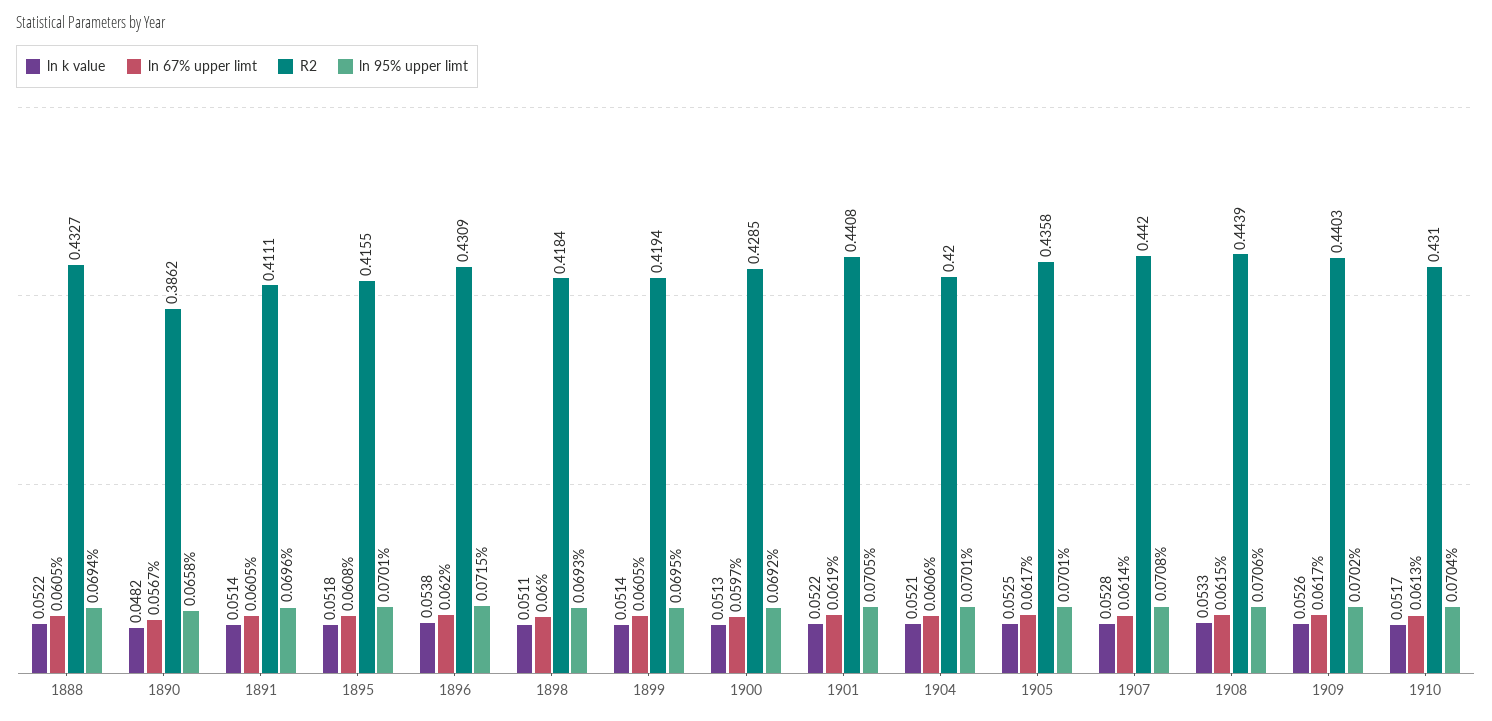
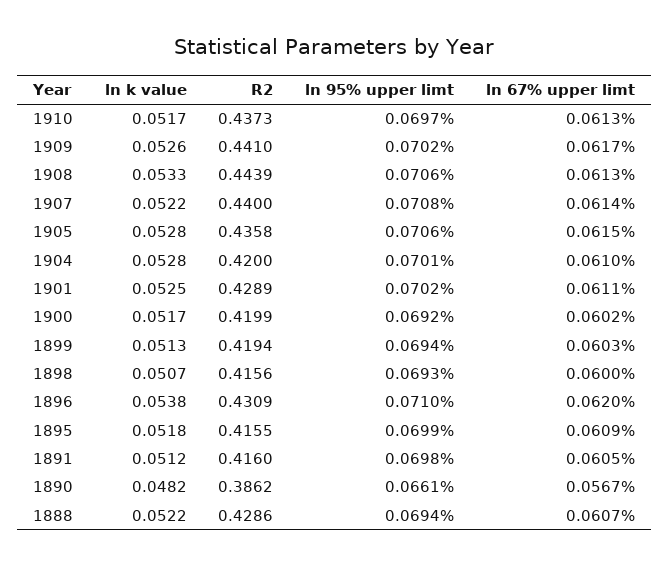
  {
    "ln k value": {
      "1888": 0.0522,
      "1890": 0.0482,
-     "1891": 0.0514,
+     "1891": 0.0512,
      "1895": 0.0518,
      "1896": 0.0538,
-     "1898": 0.0511,
+     "1898": 0.0507,
-     "1899": 0.0514,
+     "1899": 0.0513,
-     "1900": 0.0513,
+     "1900": 0.0517,
-     "1901": 0.0522,
+     "1901": 0.0525,
-     "1904": 0.0521,
+     "1904": 0.0528,
-     "1905": 0.0525,
+     "1905": 0.0528,
-     "1907": 0.0528,
+     "1907": 0.0522,
      "1908": 0.0533,
      "1909": 0.0526,
      "1910": 0.0517
    },
    "ln 67% upper limt": {
-     "1888": 0.0605,
+     "1888": 0.0607,
      "1890": 0.0567,
      "1891": 0.0605,
-     "1895": 0.0608,
+     "1895": 0.0609,
      "1896": 0.062,
      "1898": 0.06,
-     "1899": 0.0605,
+     "1899": 0.0603,
-     "1900": 0.0597,
+     "1900": 0.0602,
-     "1901": 0.0619,
+     "1901": 0.0611,
-     "1904": 0.0606,
+     "1904": 0.061,
-     "1905": 0.0617,
+     "1905": 0.0615,
      "1907": 0.0614,
-     "1908": 0.0615,
+     "1908": 0.0613,
      "1909": 0.0617,
      "1910": 0.0613
    },
    "R2": {
-     "1888": 0.4327,
+     "1888": 0.4286,
      "1890": 0.3862,
-     "1891": 0.4111,
+     "1891": 0.416,
      "1895": 0.4155,
      "1896": 0.4309,
-     "1898": 0.4184,
+     "1898": 0.4156,
      "1899": 0.4194,
-     "1900": 0.4285,
+     "1900": 0.4199,
-     "1901": 0.4408,
+     "1901": 0.4289,
      "1904": 0.42,
      "1905": 0.4358,
-     "1907": 0.442,
+     "1907": 0.44,
      "1908": 0.4439,
-     "1909": 0.4403,
+     "1909": 0.441,
-     "1910": 0.431
+     "1910": 0.4373
    },
    "ln 95% upper limt": {
      "1888": 0.0694,
-     "1890": 0.0658,
+     "1890": 0.0661,
-     "1891": 0.0696,
+     "1891": 0.0698,
-     "1895": 0.0701,
+     "1895": 0.0699,
-     "1896": 0.0715,
+     "1896": 0.071,
      "1898": 0.0693,
-     "1899": 0.0695,
+     "1899": 0.0694,
      "1900": 0.0692,
-     "1901": 0.0705,
+     "1901": 0.0702,
      "1904": 0.0701,
-     "1905": 0.0701,
+     "1905": 0.0706,
      "1907": 0.0708,
      "1908": 0.0706,
      "1909": 0.0702,
-     "1910": 0.0704
+     "1910": 0.0697
    }
  }

